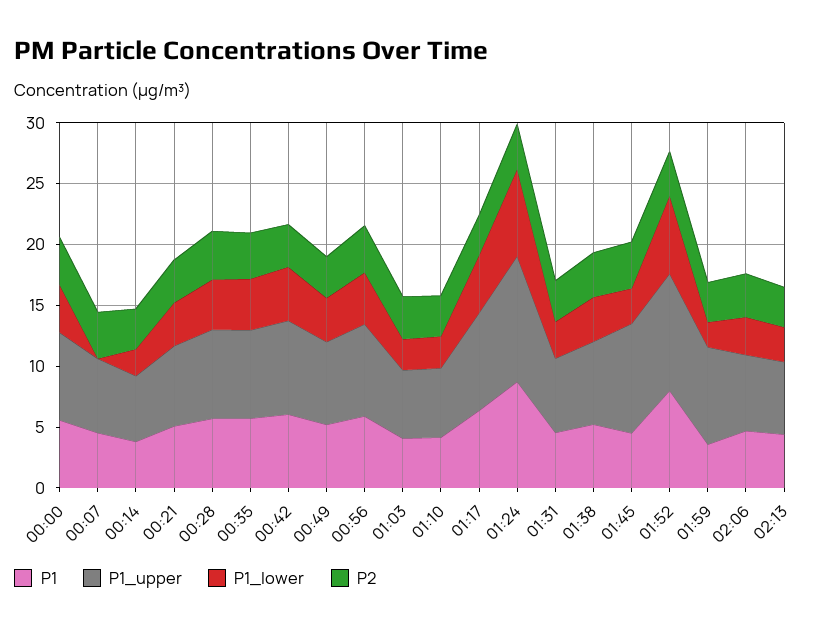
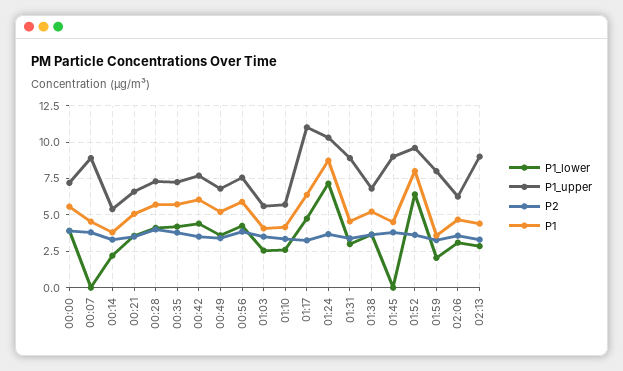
  {
    "P1": {
      "00:00": 5.5,
      "00:07": 4.5,
      "00:14": 4,
      "00:21": 5,
      "00:28": 5.5,
      "00:35": 5.5,
      "00:42": 6,
      "00:49": 5,
      "00:56": 6,
      "01:03": 4,
      "01:10": 4,
      "01:17": 6.5,
      "01:24": 8.5,
      "01:31": 4.5,
      "01:38": 5,
      "01:45": 4.5,
      "01:52": 8,
      "01:59": 3.5,
      "02:06": 4.5,
      "02:13": 4.5
    },
    "P1_upper": {
      "00:00": 7,
-     "00:07": 6,
+     "00:07": 9,
      "00:14": 5.5,
      "00:21": 6.5,
      "00:28": 7.5,
      "00:35": 7.5,
      "00:42": 7.5,
      "00:49": 7,
      "00:56": 7.5,
      "01:03": 5.5,
      "01:10": 5.5,
-     "01:17": 8,
+     "01:17": 11,
      "01:24": 10.5,
-     "01:31": 6,
+     "01:31": 9,
      "01:38": 7,
      "01:45": 9,
      "01:52": 9.5,
      "01:59": 8,
      "02:06": 6.5,
-     "02:13": 6
+     "02:13": 9
    },
    "P1_lower": {
      "00:00": 4,
      "00:07": 0,
      "00:14": 2,
      "00:21": 3.5,
      "00:28": 4,
      "00:35": 4,
      "00:42": 4.5,
      "00:49": 3.5,
      "00:56": 4.5,
      "01:03": 2.5,
      "01:10": 2.5,
      "01:17": 5,
      "01:24": 7,
      "01:31": 3,
      "01:38": 3.5,
-     "01:45": 3,
+     "01:45": 0,
      "01:52": 6.5,
      "01:59": 2,
      "02:06": 3,
      "02:13": 3
    },
    "P2": {
      "00:00": 4,
      "00:07": 4,
      "00:14": 3.5,
      "00:21": 3.5,
      "00:28": 4,
      "00:35": 4,
      "00:42": 3.5,
      "00:49": 3.5,
      "00:56": 4,
      "01:03": 3.5,
      "01:10": 3.5,
      "01:17": 3.5,
      "01:24": 3.5,
      "01:31": 3.5,
      "01:38": 3.5,
      "01:45": 4,
      "01:52": 3.5,
      "01:59": 3.5,
      "02:06": 3.5,
      "02:13": 3.5
    }
  }

